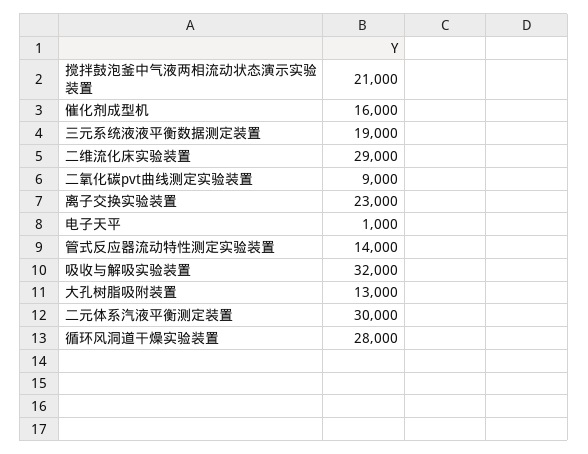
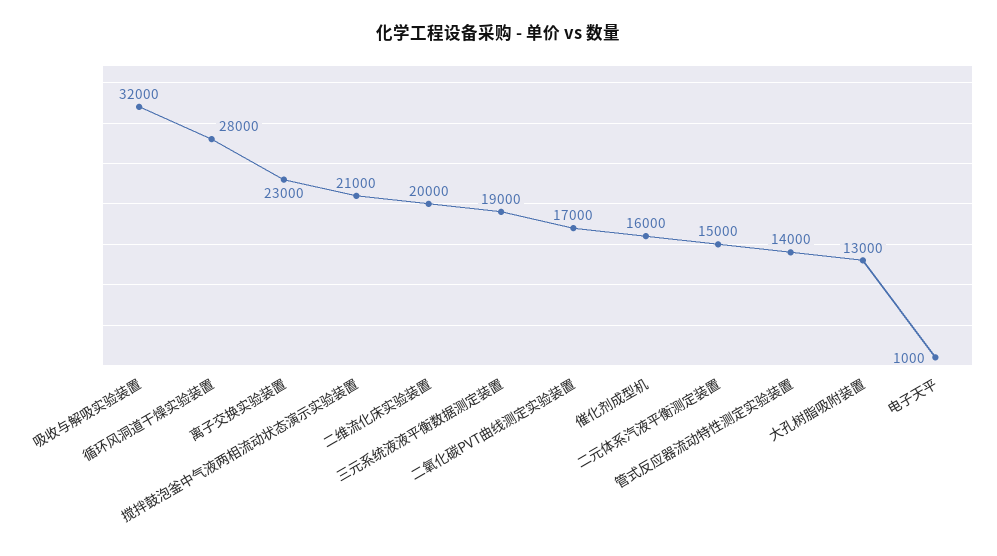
  {
    "搅拌鼓泡釜中气液两相流动状态演示实验装置": 21000,
    "催化剂成型机": 16000,
    "三元系统液液平衡数据测定装置": 19000,
-   "二维流化床实验装置": 29000,
+   "二维流化床实验装置": 20000,
-   "二氧化碳pvt曲线测定实验装置": 9000,
+   "二氧化碳pvt曲线测定实验装置": 17000,
    "离子交换实验装置": 23000,
    "电子天平": 1000,
    "管式反应器流动特性测定实验装置": 14000,
    "吸收与解吸实验装置": 32000,
    "大孔树脂吸附装置": 13000,
-   "二元体系汽液平衡测定装置": 30000,
+   "二元体系汽液平衡测定装置": 15000,
    "循环风洞道干燥实验装置": 28000
  }

